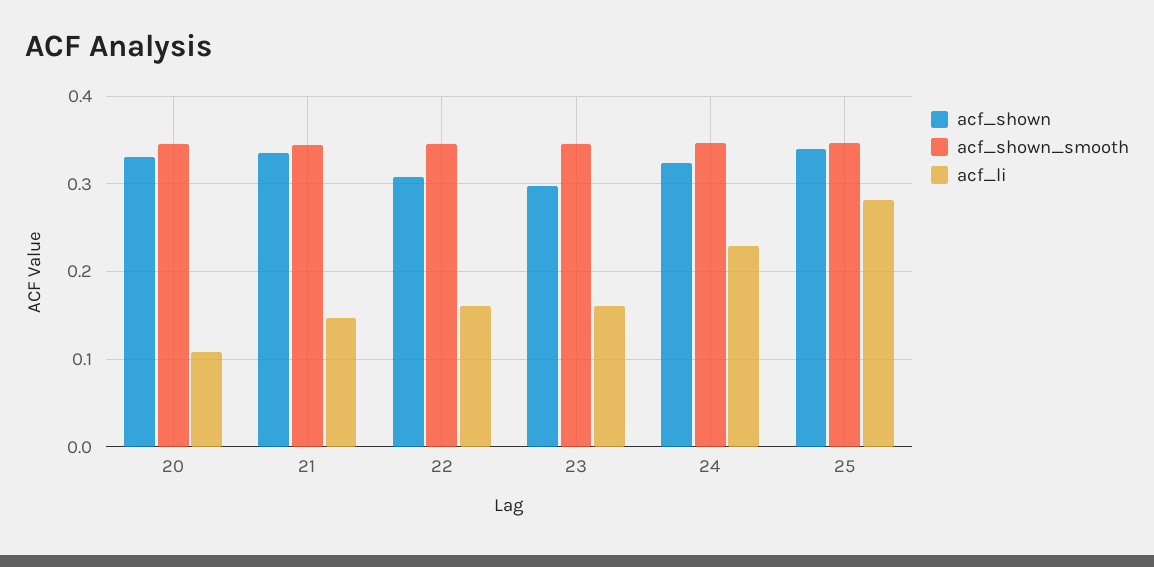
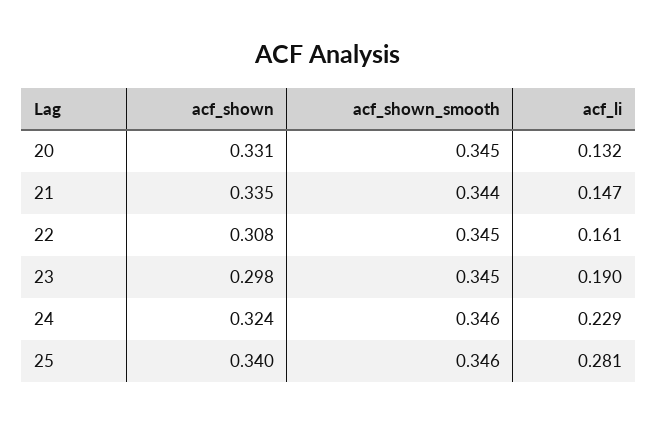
  {
    "acf_shown": {
      "20": 0.331,
      "21": 0.335,
      "22": 0.308,
      "23": 0.298,
      "24": 0.324,
      "25": 0.34
    },
    "acf_shown_smooth": {
      "20": 0.345,
      "21": 0.344,
      "22": 0.345,
      "23": 0.345,
      "24": 0.346,
      "25": 0.346
    },
    "acf_li": {
-     "20": 0.11,
+     "20": 0.132,
      "21": 0.147,
      "22": 0.161,
-     "23": 0.16,
+     "23": 0.19,
      "24": 0.229,
      "25": 0.281
    }
  }

